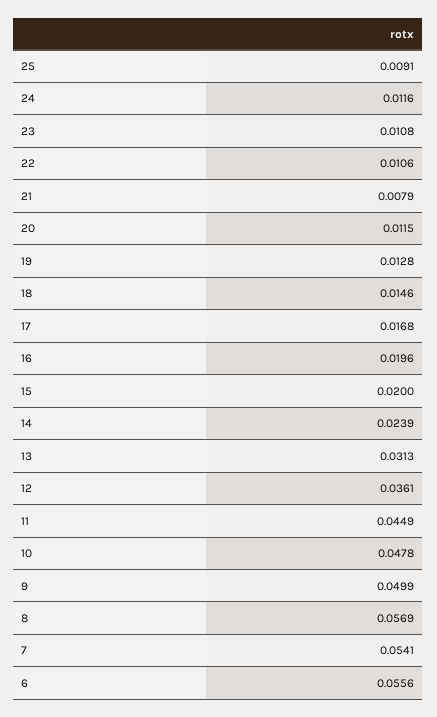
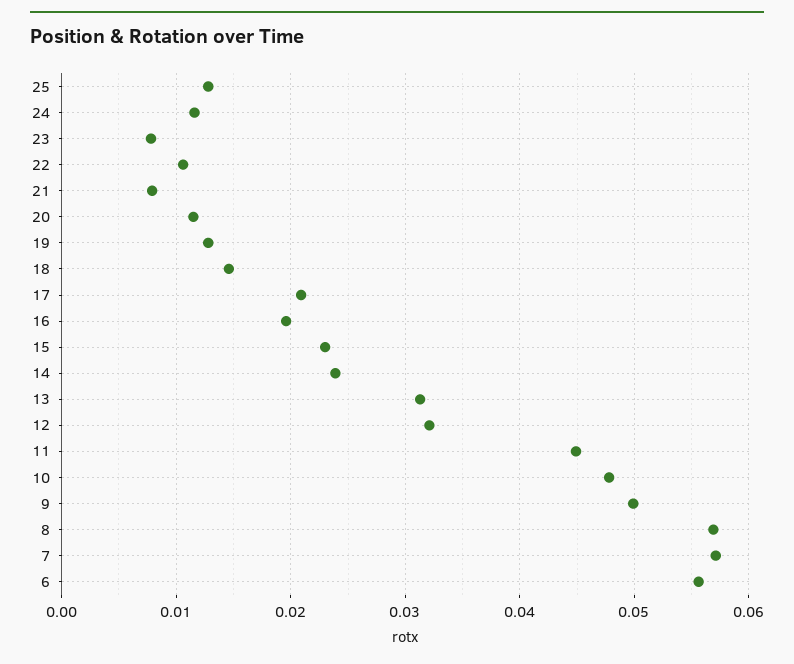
  {
-   "25": 0.0091,
+   "25": 0.013,
    "24": 0.0116,
-   "23": 0.0108,
+   "23": 0.008,
    "22": 0.0106,
    "21": 0.0079,
    "20": 0.0115,
    "19": 0.0128,
    "18": 0.0146,
-   "17": 0.0168,
+   "17": 0.021,
    "16": 0.0196,
-   "15": 0.02,
+   "15": 0.023,
    "14": 0.0239,
    "13": 0.0313,
-   "12": 0.0361,
+   "12": 0.032,
    "11": 0.0449,
    "10": 0.0478,
    "9": 0.0499,
    "8": 0.0569,
-   "7": 0.0541,
+   "7": 0.057,
    "6": 0.0556
  }

